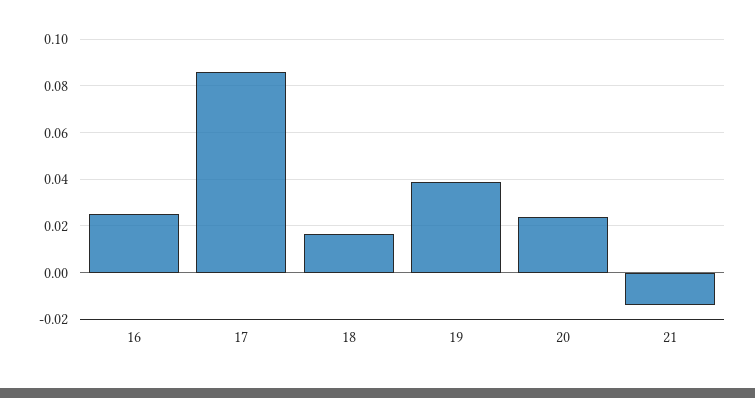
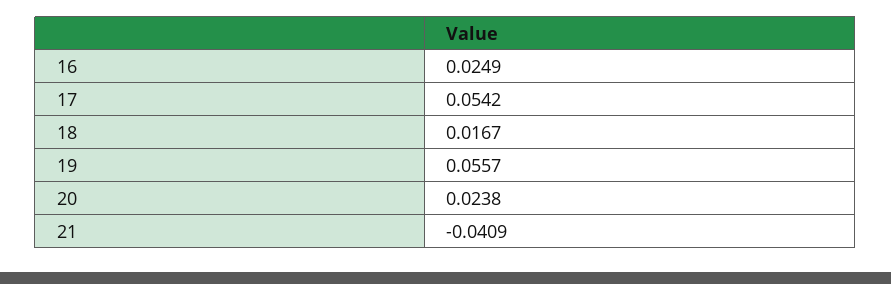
  {
    "16": 0.0249,
-   "17": 0.085,
+   "17": 0.0542,
    "18": 0.0167,
-   "19": 0.04,
+   "19": 0.0557,
    "20": 0.0238,
-   "21": -0.015
+   "21": -0.0409
  }

